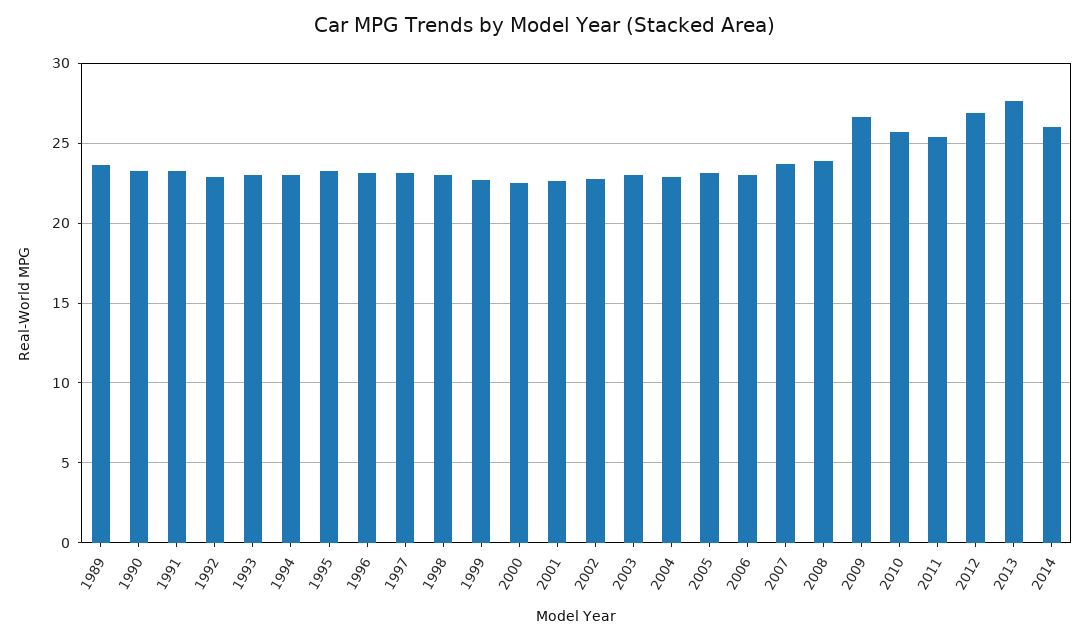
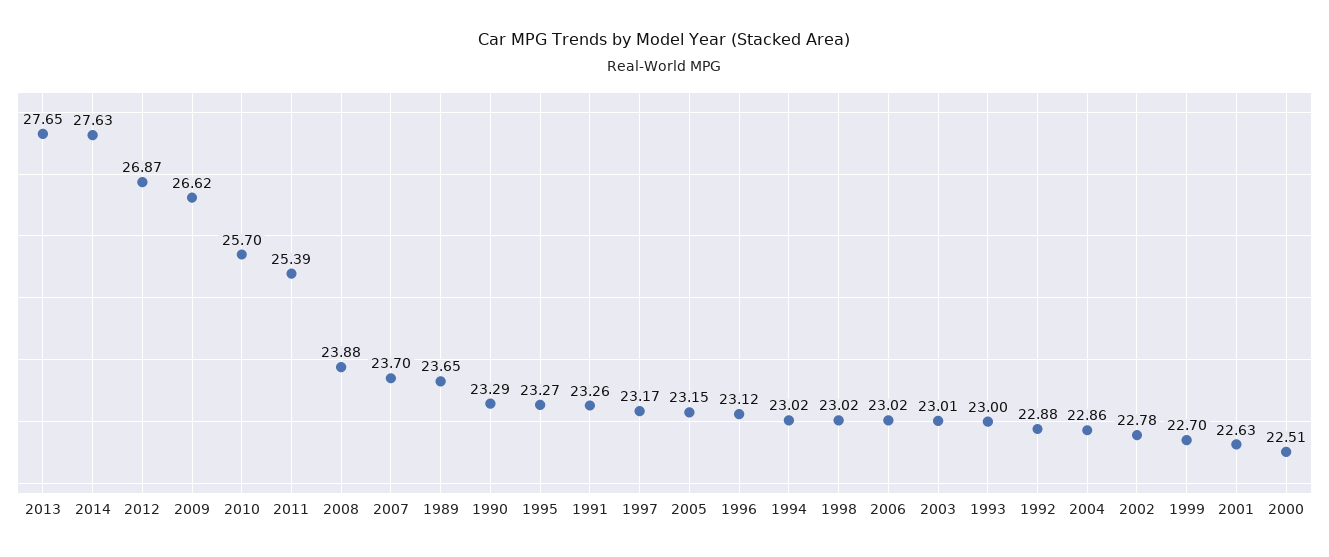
  {
    "1989": 23.65,
    "1990": 23.29,
    "1991": 23.26,
    "1992": 22.88,
    "1993": 23,
    "1994": 23.02,
    "1995": 23.27,
    "1996": 23.12,
    "1997": 23.17,
    "1998": 23.02,
    "1999": 22.7,
    "2000": 22.51,
    "2001": 22.63,
    "2002": 22.78,
    "2003": 23.01,
    "2004": 22.86,
    "2005": 23.15,
    "2006": 23.02,
    "2007": 23.7,
    "2008": 23.88,
    "2009": 26.62,
    "2010": 25.7,
    "2011": 25.39,
    "2012": 26.87,
    "2013": 27.65,
-   "2014": 26
+   "2014": 27.63
  }

